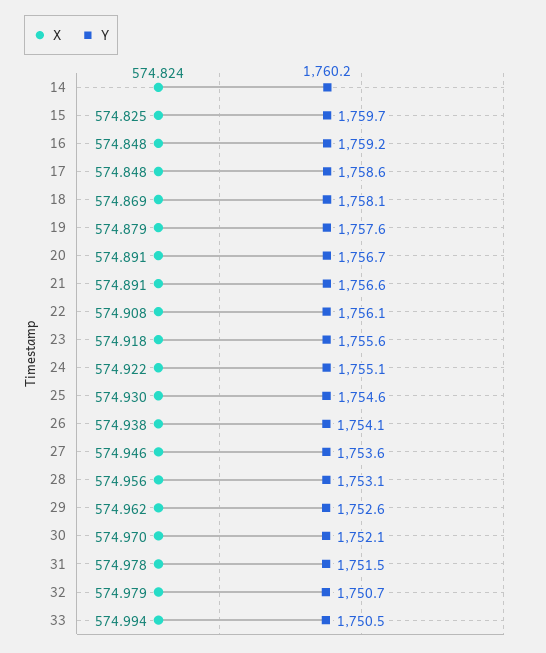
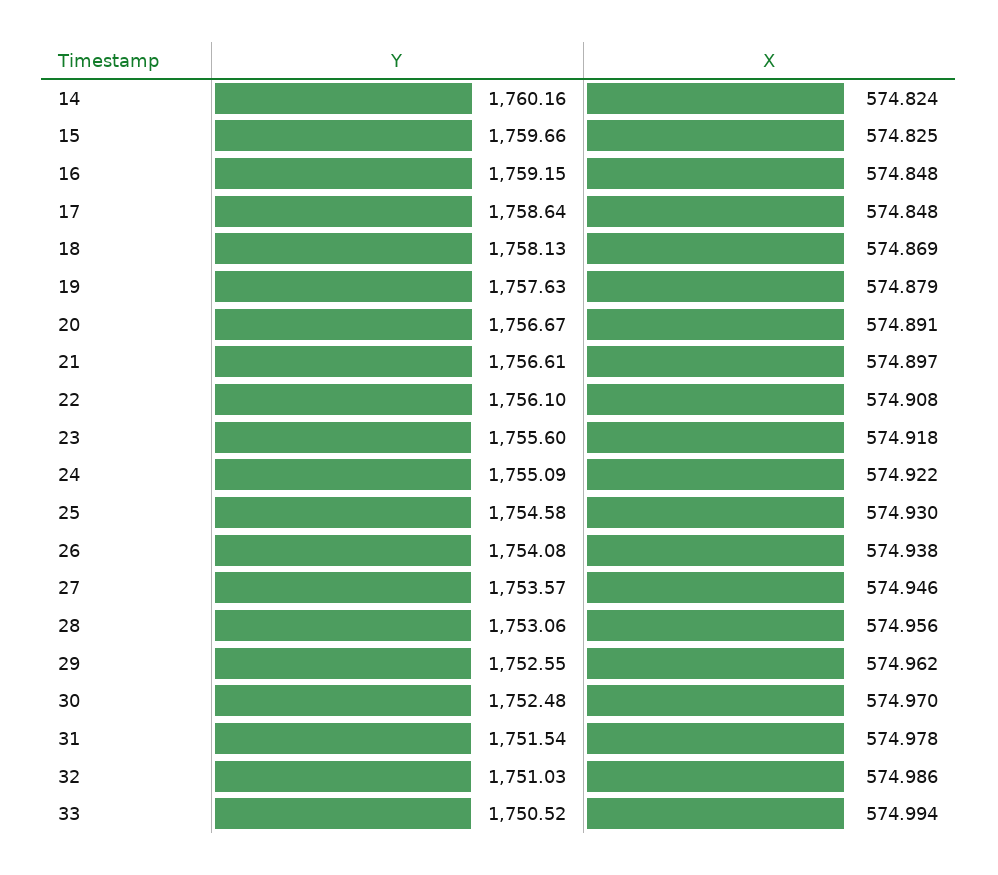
  {
    "X": {
      "14": 574.824,
      "15": 574.825,
      "16": 574.848,
      "17": 574.848,
      "18": 574.869,
      "19": 574.879,
      "20": 574.891,
-     "21": 574.891,
+     "21": 574.897,
      "22": 574.908,
      "23": 574.918,
      "24": 574.922,
      "25": 574.93,
      "26": 574.938,
      "27": 574.946,
      "28": 574.956,
      "29": 574.962,
      "30": 574.97,
      "31": 574.978,
-     "32": 574.979,
+     "32": 574.986,
      "33": 574.994
    },
    "Y": {
      "14": 1760.16,
      "15": 1759.66,
      "16": 1759.15,
      "17": 1758.64,
      "18": 1758.13,
      "19": 1757.63,
      "20": 1756.67,
      "21": 1756.61,
      "22": 1756.1,
      "23": 1755.6,
      "24": 1755.09,
      "25": 1754.58,
      "26": 1754.08,
      "27": 1753.57,
      "28": 1753.06,
      "29": 1752.55,
-     "30": 1752.1,
+     "30": 1752.48,
      "31": 1751.54,
-     "32": 1750.7,
+     "32": 1751.03,
      "33": 1750.52
    }
  }

